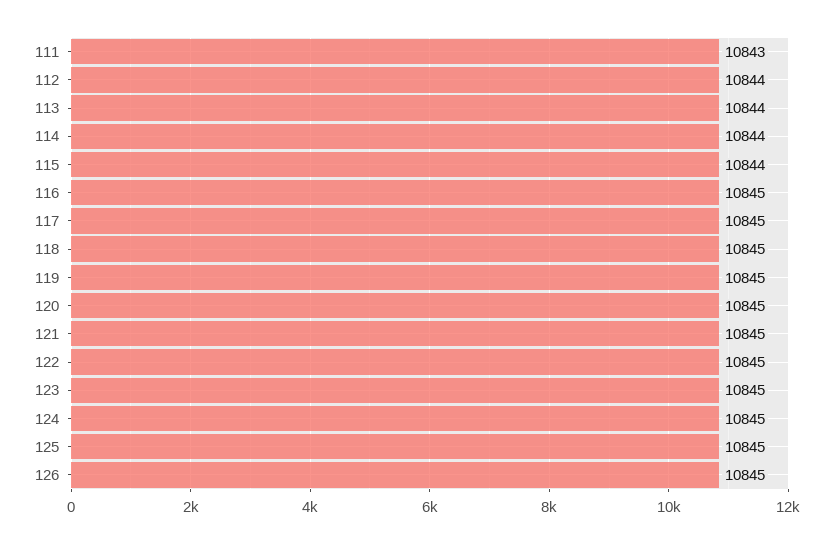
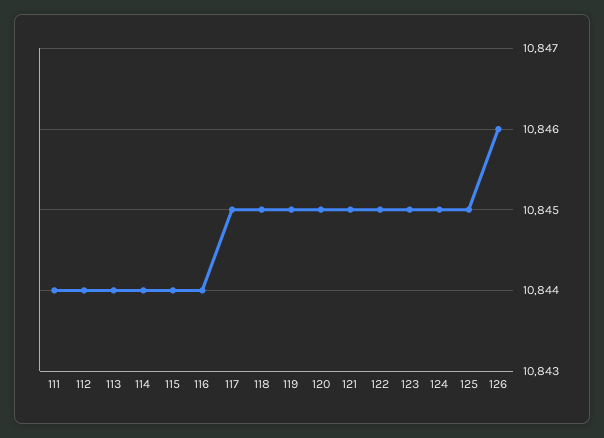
  {
-   "111": 10843,
+   "111": 10844,
    "112": 10844,
    "113": 10844,
    "114": 10844,
    "115": 10844,
-   "116": 10845,
+   "116": 10844,
    "117": 10845,
    "118": 10845,
    "119": 10845,
    "120": 10845,
    "121": 10845,
    "122": 10845,
    "123": 10845,
    "124": 10845,
    "125": 10845,
-   "126": 10845
+   "126": 10846
  }

